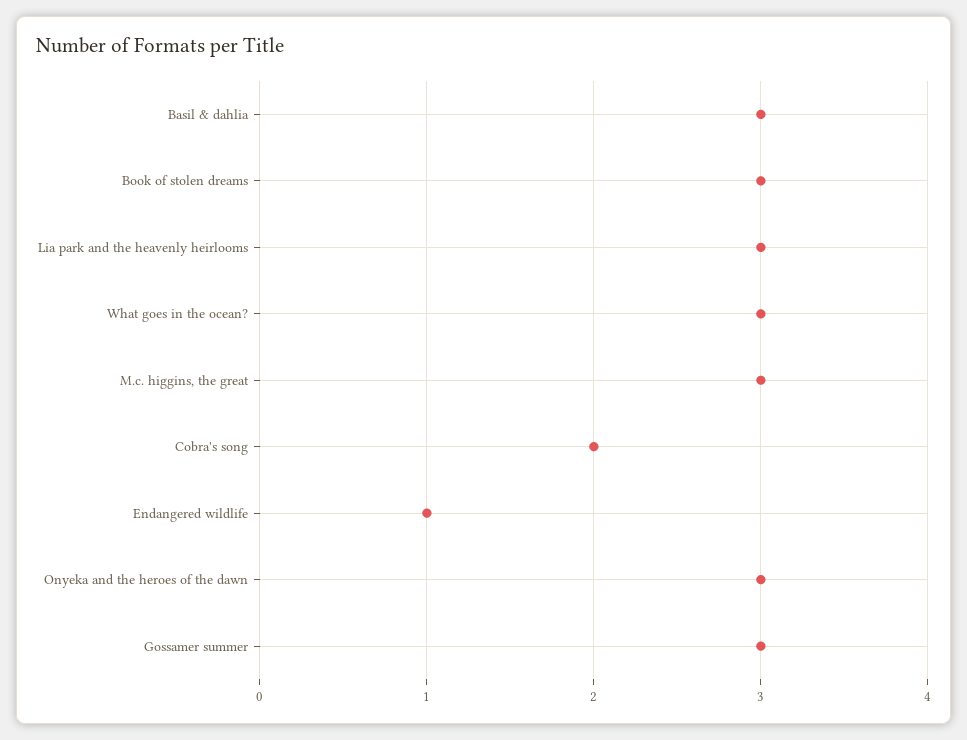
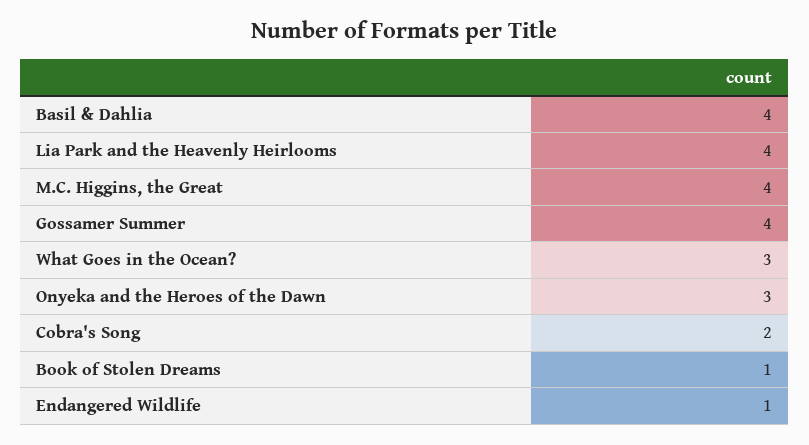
  {
-   "Basil & dahlia": 3,
+   "Basil & dahlia": 4,
-   "Book of stolen dreams": 3,
+   "Book of stolen dreams": 1,
-   "Lia park and the heavenly heirlooms": 3,
+   "Lia park and the heavenly heirlooms": 4,
    "What goes in the ocean?": 3,
-   "M.c. higgins, the great": 3,
+   "M.c. higgins, the great": 4,
    "Cobra's song": 2,
    "Endangered wildlife": 1,
    "Onyeka and the heroes of the dawn": 3,
-   "Gossamer summer": 3
+   "Gossamer summer": 4
  }

